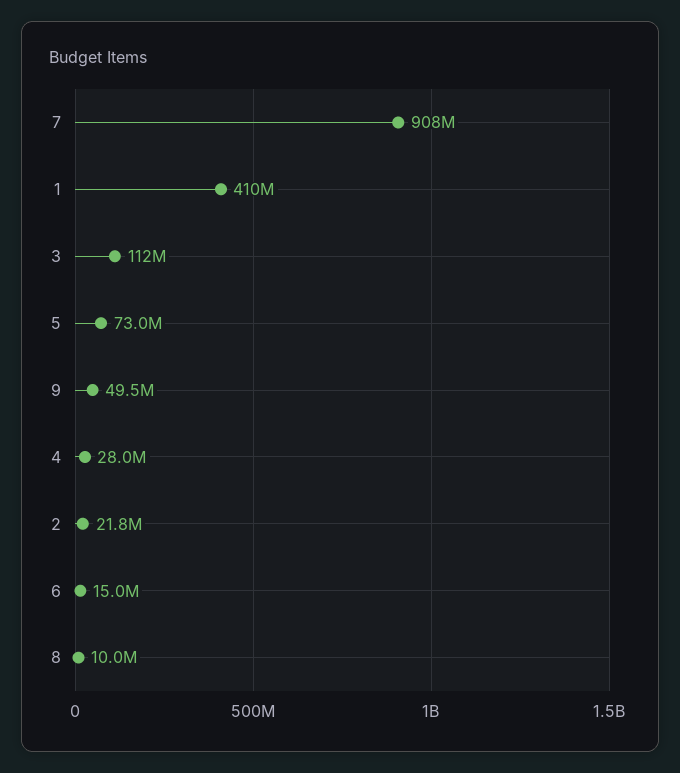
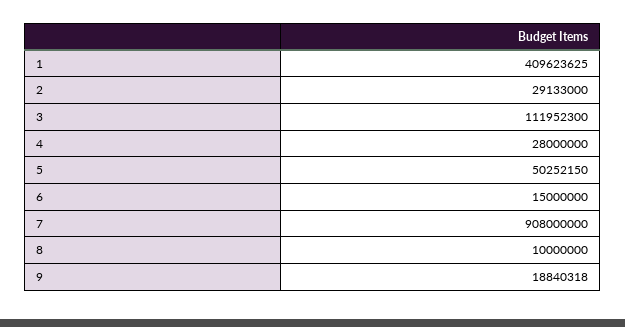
  {
    "7": 908000000,
    "1": 409623625,
    "3": 111952300,
-   "5": 73000000,
+   "5": 50252150,
-   "9": 49500000,
+   "9": 18840318,
    "4": 28000000,
-   "2": 21800000,
+   "2": 29133000,
    "6": 15000000,
    "8": 10000000
  }

